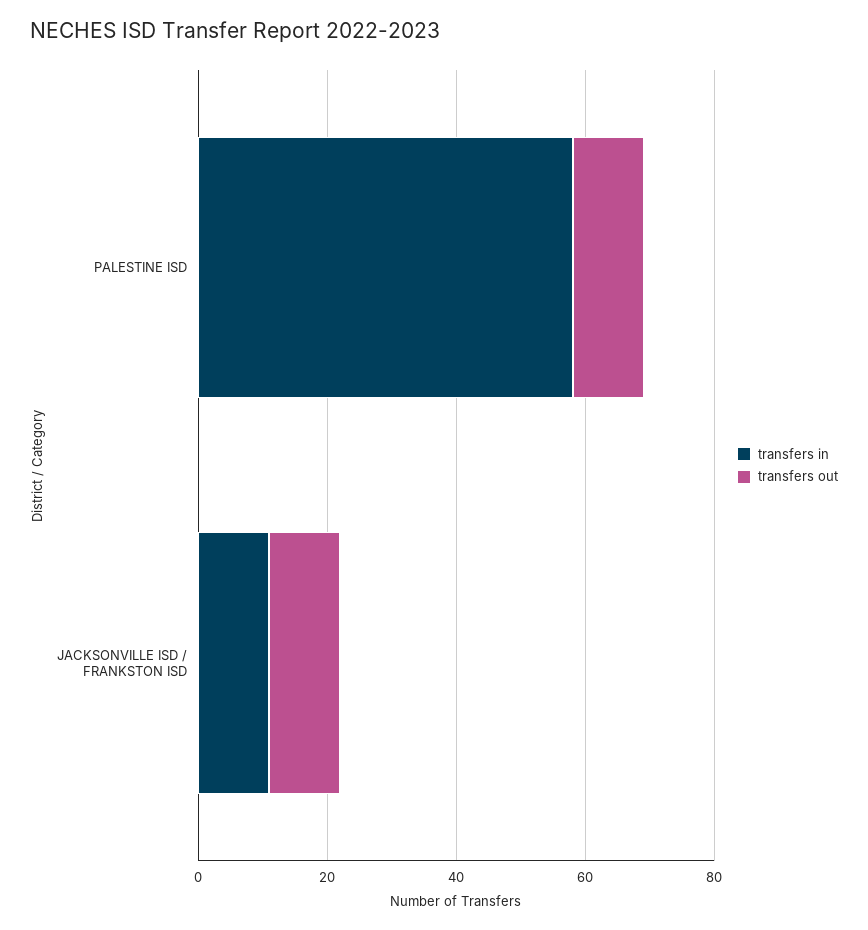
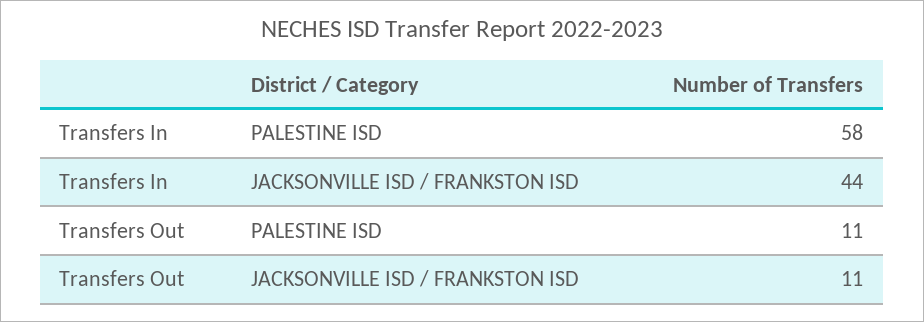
  {
    "transfers in": {
      "PALESTINE ISD": 58,
-     "JACKSONVILLE ISD / FRANKSTON ISD": 10
+     "JACKSONVILLE ISD / FRANKSTON ISD": 44
    },
    "transfers out": {
      "PALESTINE ISD": 11,
      "JACKSONVILLE ISD / FRANKSTON ISD": 11
    }
  }

